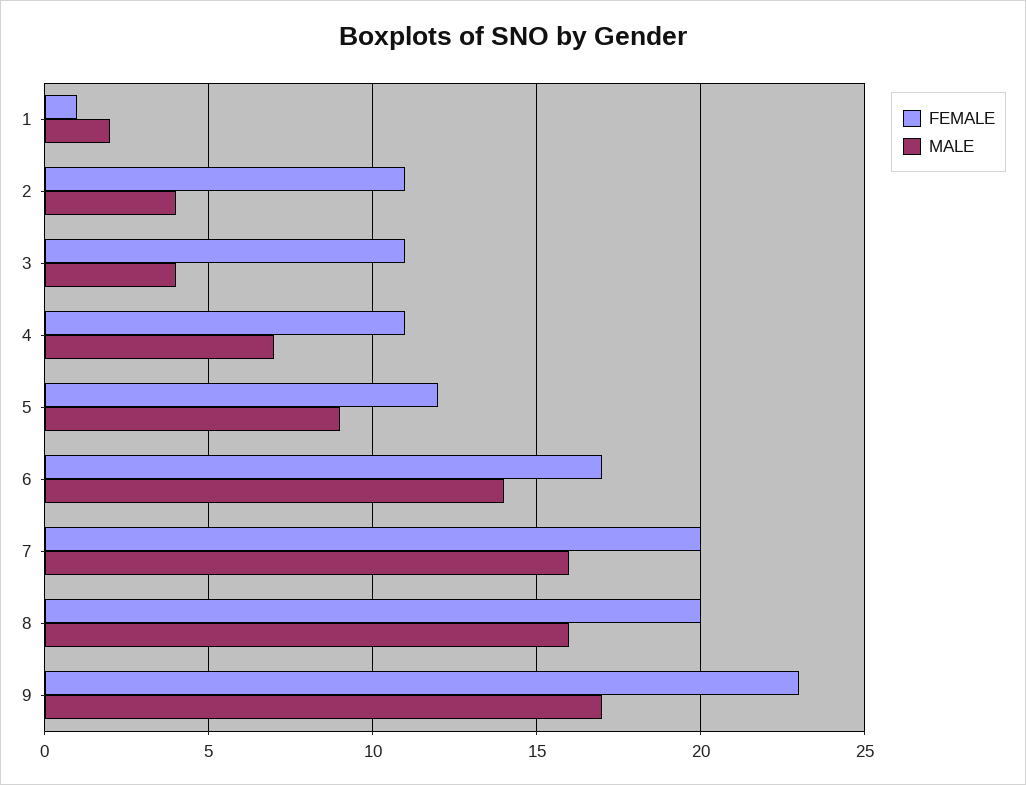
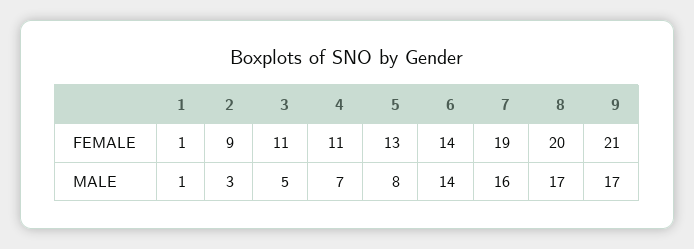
  {
    "FEMALE": {
      "1": 1,
-     "2": 11,
+     "2": 9,
      "3": 11,
      "4": 11,
-     "5": 12,
+     "5": 13,
-     "6": 17,
+     "6": 14,
-     "7": 20,
+     "7": 19,
      "8": 20,
-     "9": 23
+     "9": 21
    },
    "MALE": {
-     "1": 2,
+     "1": 1,
-     "2": 4,
+     "2": 3,
-     "3": 4,
+     "3": 5,
      "4": 7,
-     "5": 9,
+     "5": 8,
      "6": 14,
      "7": 16,
-     "8": 16,
+     "8": 17,
      "9": 17
    }
  }

